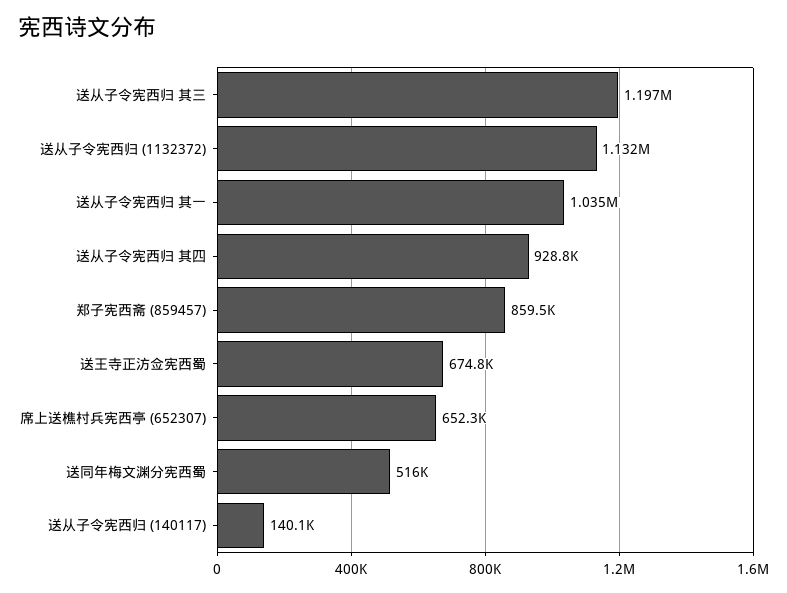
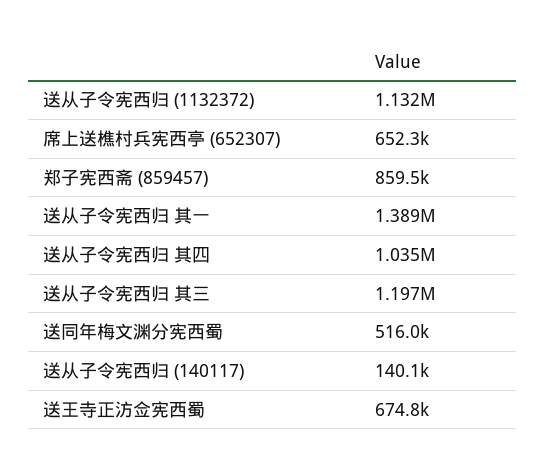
  {
    "送从子令宪西归 其三": 1197000,
    "送从子令宪西归 (1132372)": 1132000,
-   "送从子令宪西归 其一": 1035000,
+   "送从子令宪西归 其一": 1389000,
-   "送从子令宪西归 其四": 928800,
+   "送从子令宪西归 其四": 1035000,
    "郑子宪西斋 (859457)": 859500,
    "送王寺正汸佥宪西蜀": 674800,
    "席上送樵村兵宪西亭 (652307)": 652300,
    "送同年梅文渊分宪西蜀": 516000,
    "送从子令宪西归 (140117)": 140100
  }

